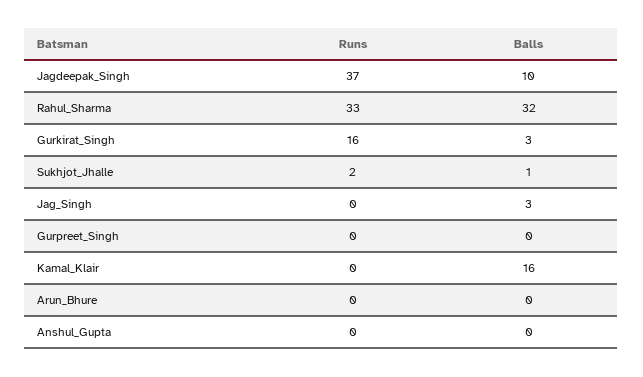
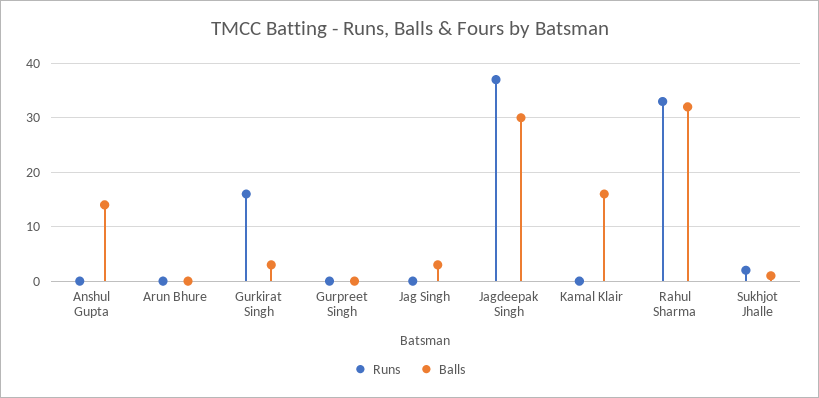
  {
    "Runs": {
      "Jagdeepak_Singh": 37,
      "Rahul_Sharma": 33,
      "Gurkirat_Singh": 16,
      "Sukhjot_Jhalle": 2,
      "Jag_Singh": 0,
      "Gurpreet_Singh": 0,
      "Kamal_Klair": 0,
      "Arun_Bhure": 0,
      "Anshul_Gupta": 0
    },
    "Balls": {
-     "Jagdeepak_Singh": 10,
+     "Jagdeepak_Singh": 30,
      "Rahul_Sharma": 32,
      "Gurkirat_Singh": 3,
      "Sukhjot_Jhalle": 1,
      "Jag_Singh": 3,
      "Gurpreet_Singh": 0,
      "Kamal_Klair": 16,
      "Arun_Bhure": 0,
-     "Anshul_Gupta": 0
+     "Anshul_Gupta": 15
    }
  }

